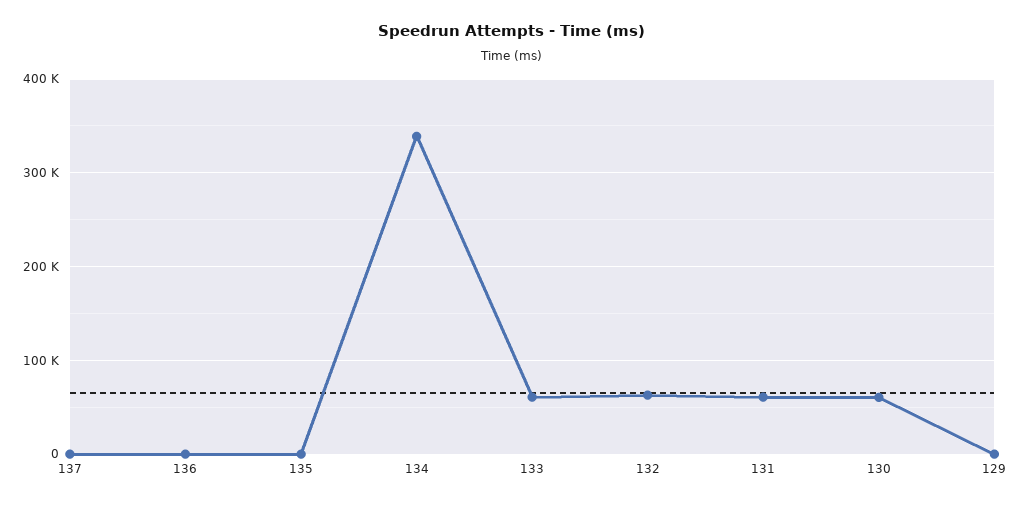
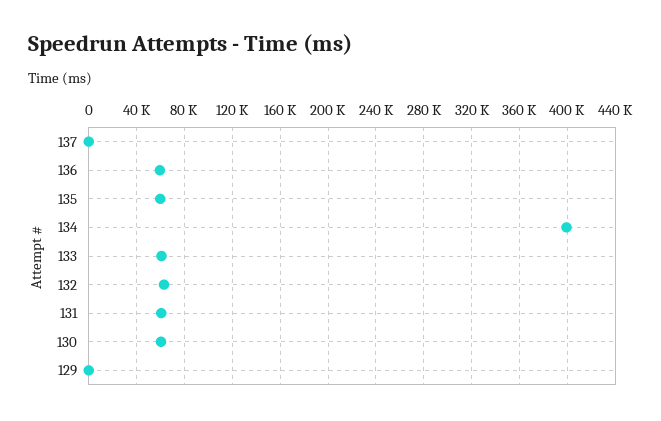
  {
    "137": 0,
-   "136": 0,
+   "136": 60000,
-   "135": 0,
+   "135": 60000,
-   "134": 340000,
+   "134": 400000,
    "133": 60000,
    "132": 60000,
    "131": 60000,
    "130": 60000,
    "129": 0
  }

